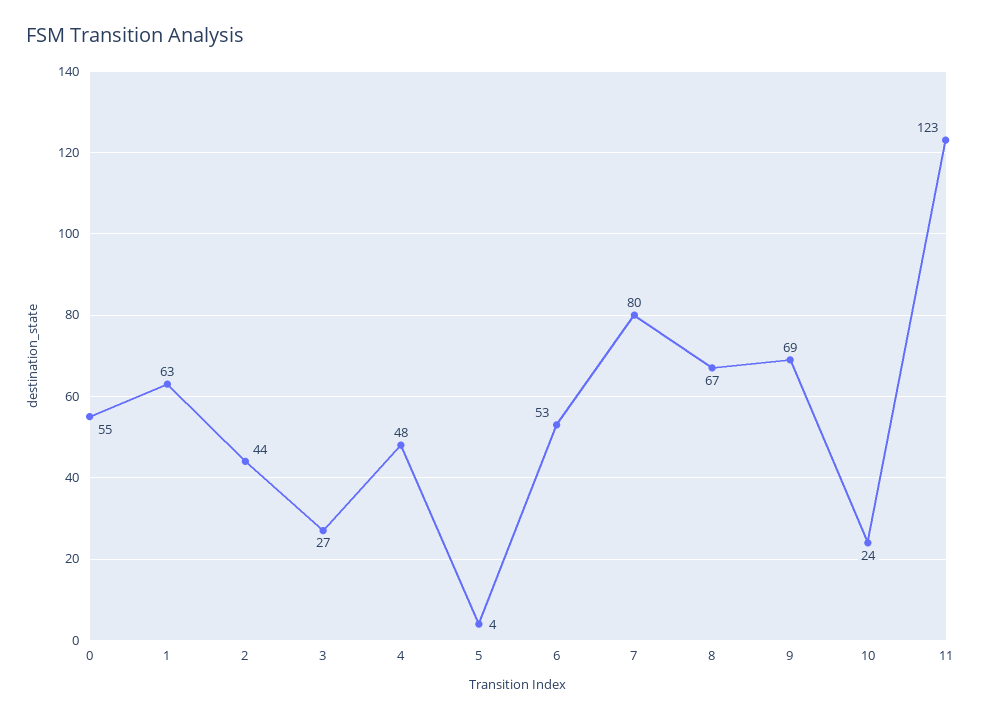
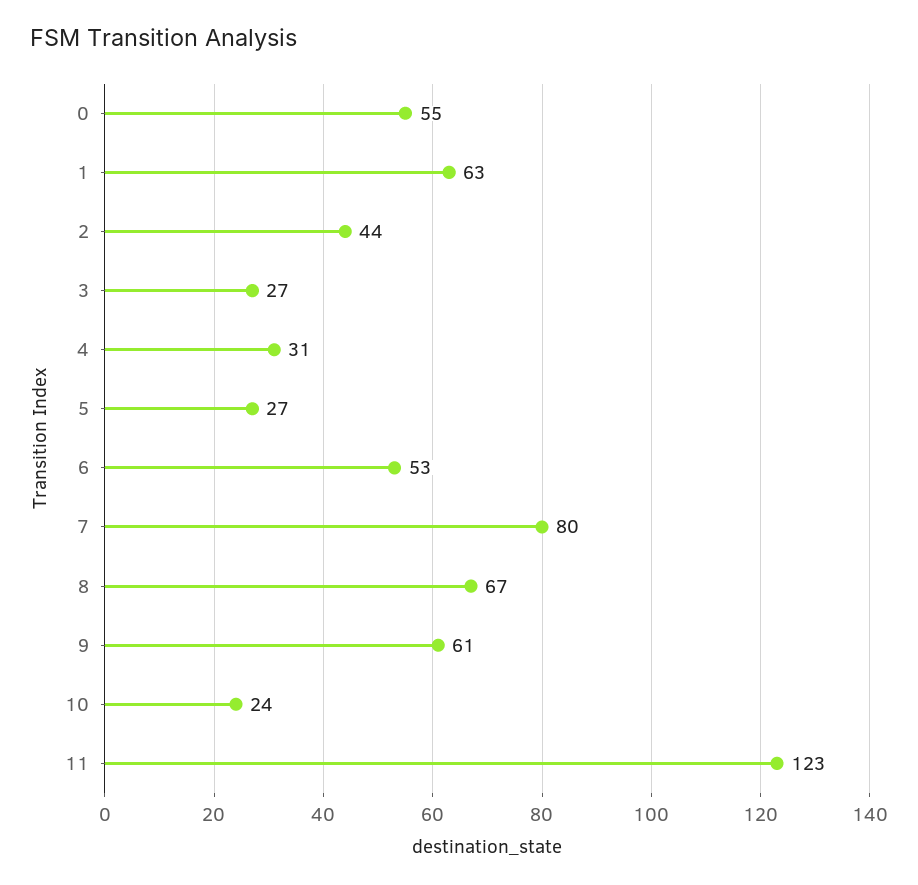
  {
    "0": 55,
    "1": 63,
    "2": 44,
    "3": 27,
-   "4": 48,
+   "4": 31,
-   "5": 4,
+   "5": 27,
    "6": 53,
    "7": 80,
    "8": 67,
-   "9": 69,
+   "9": 61,
    "10": 24,
    "11": 123
  }

